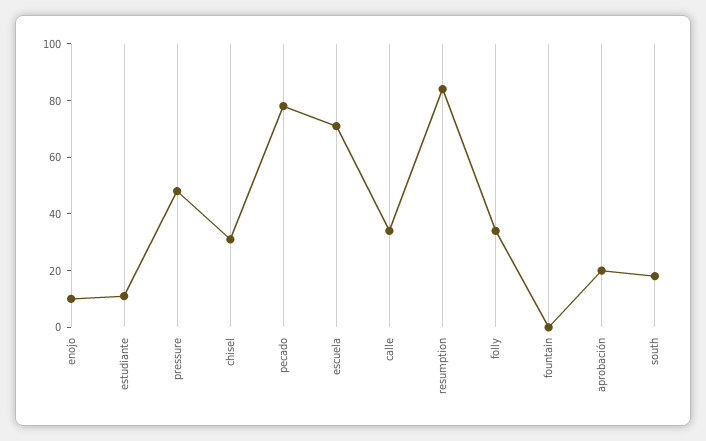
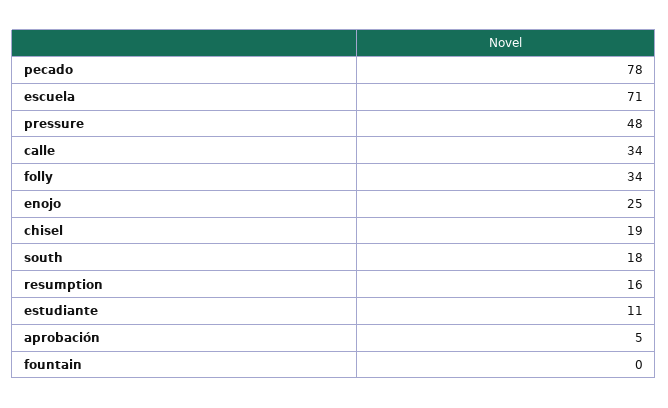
  {
-   "enojo": 10,
+   "enojo": 25,
    "estudiante": 11,
    "pressure": 48,
-   "chisel": 30,
+   "chisel": 19,
    "pecado": 78,
    "escuela": 71,
    "calle": 34,
-   "resumption": 85,
+   "resumption": 16,
    "folly": 34,
    "fountain": 0,
-   "aprobación": 20,
+   "aprobación": 5,
    "south": 18
  }

